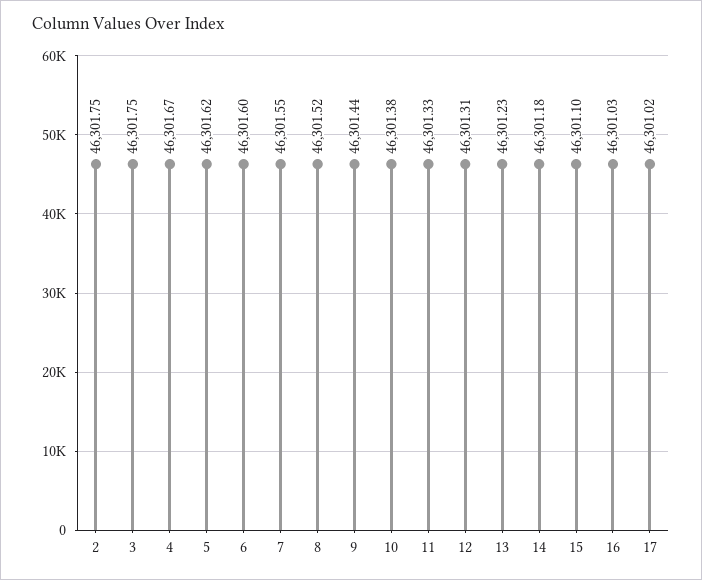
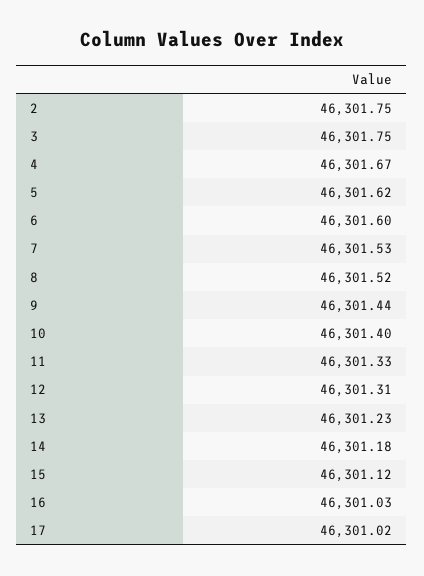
  {
    "2": 46301.75,
    "3": 46301.75,
    "4": 46301.67,
    "5": 46301.62,
    "6": 46301.6,
-   "7": 46301.55,
+   "7": 46301.53,
    "8": 46301.52,
    "9": 46301.44,
-   "10": 46301.38,
+   "10": 46301.4,
    "11": 46301.33,
    "12": 46301.31,
    "13": 46301.23,
    "14": 46301.18,
-   "15": 46301.1,
+   "15": 46301.12,
    "16": 46301.03,
    "17": 46301.02
  }

